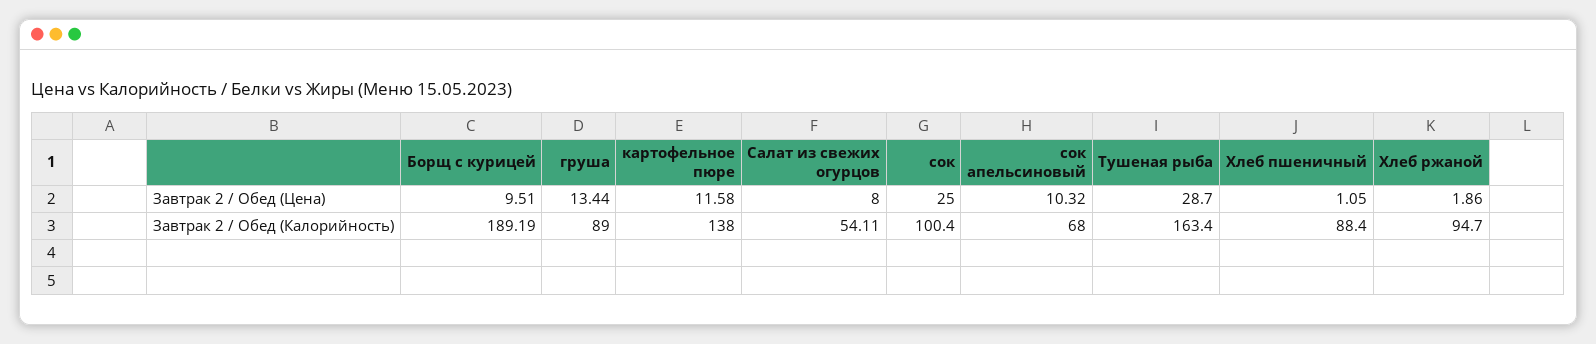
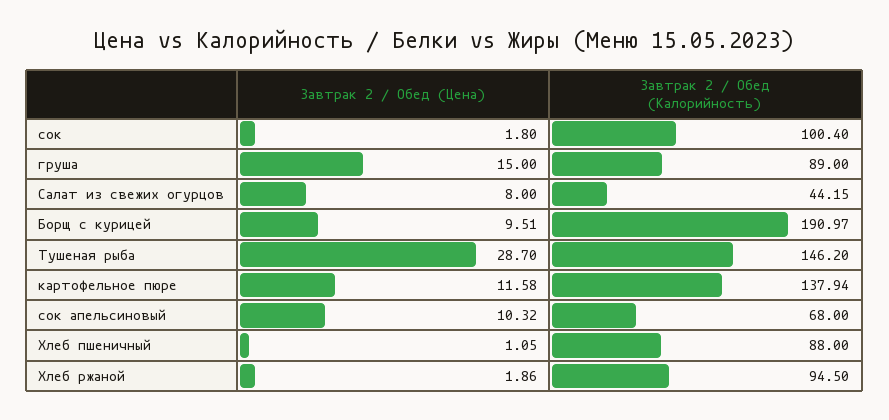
  {
    "Борщ с курицей": {
      "Завтрак 2 / Обед (Цена)": 9.51,
-     "Завтрак 2 / Обед (Калорийность)": 189.19
+     "Завтрак 2 / Обед (Калорийность)": 190.97
    },
    "груша": {
-     "Завтрак 2 / Обед (Цена)": 13.44,
+     "Завтрак 2 / Обед (Цена)": 15,
      "Завтрак 2 / Обед (Калорийность)": 89
    },
    "картофельное пюре": {
      "Завтрак 2 / Обед (Цена)": 11.58,
-     "Завтрак 2 / Обед (Калорийность)": 138
+     "Завтрак 2 / Обед (Калорийность)": 137.94
    },
    "Салат из свежих огурцов": {
      "Завтрак 2 / Обед (Цена)": 8,
-     "Завтрак 2 / Обед (Калорийность)": 54.11
+     "Завтрак 2 / Обед (Калорийность)": 44.15
    },
    "сок": {
-     "Завтрак 2 / Обед (Цена)": 25,
+     "Завтрак 2 / Обед (Цена)": 1.8,
      "Завтрак 2 / Обед (Калорийность)": 100.4
    },
    "сок апельсиновый": {
      "Завтрак 2 / Обед (Цена)": 10.32,
      "Завтрак 2 / Обед (Калорийность)": 68
    },
    "Тушеная рыба": {
      "Завтрак 2 / Обед (Цена)": 28.7,
-     "Завтрак 2 / Обед (Калорийность)": 163.4
+     "Завтрак 2 / Обед (Калорийность)": 146.2
    },
    "Хлеб пшеничный": {
      "Завтрак 2 / Обед (Цена)": 1.05,
-     "Завтрак 2 / Обед (Калорийность)": 88.4
+     "Завтрак 2 / Обед (Калорийность)": 88
    },
    "Хлеб ржаной": {
      "Завтрак 2 / Обед (Цена)": 1.86,
-     "Завтрак 2 / Обед (Калорийность)": 94.7
+     "Завтрак 2 / Обед (Калорийность)": 94.5
    }
  }

